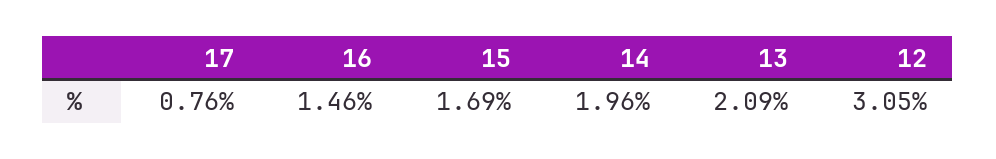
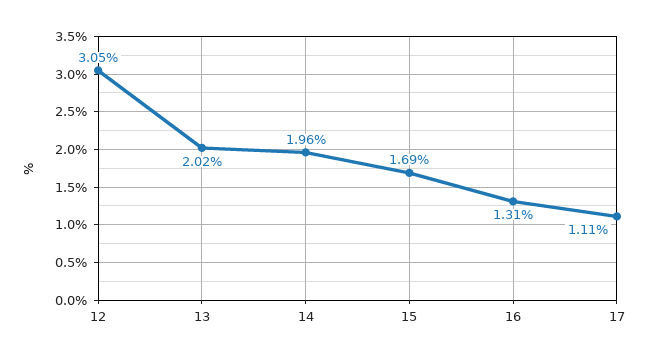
  {
-   "17": 0.76,
+   "17": 1.11,
-   "16": 1.46,
+   "16": 1.31,
    "15": 1.69,
    "14": 1.96,
-   "13": 2.09,
+   "13": 2.02,
    "12": 3.05
  }

